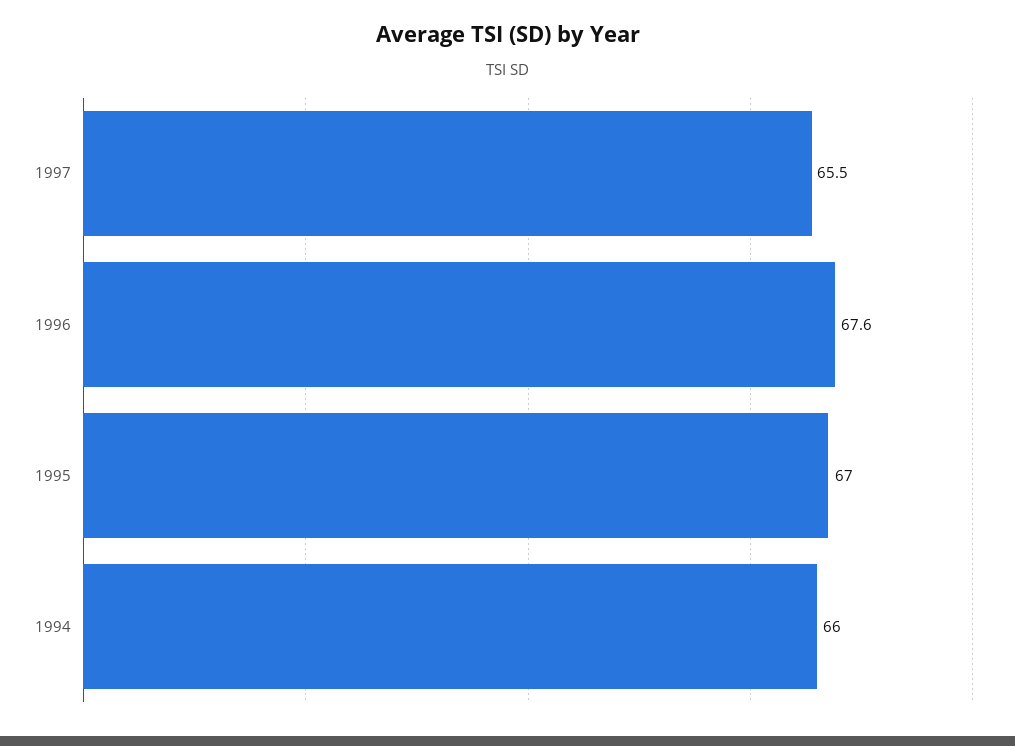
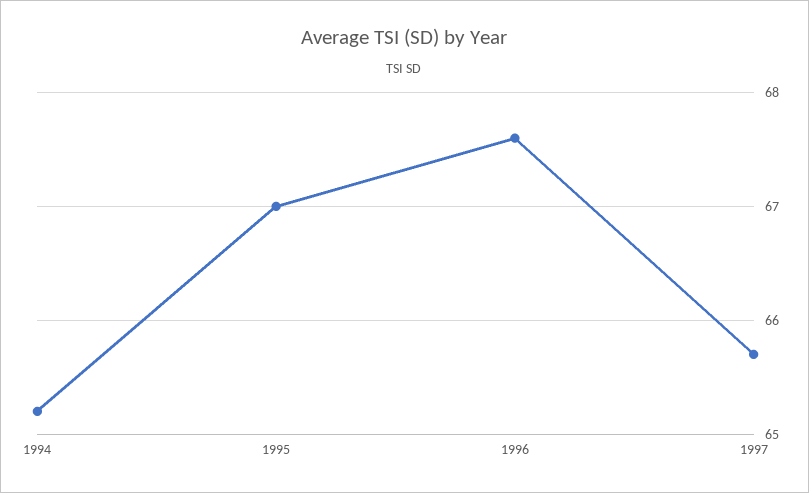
  {
-   "1997": 65.5,
+   "1997": 65.7,
    "1996": 67.6,
    "1995": 67,
-   "1994": 66
+   "1994": 65.2
  }

